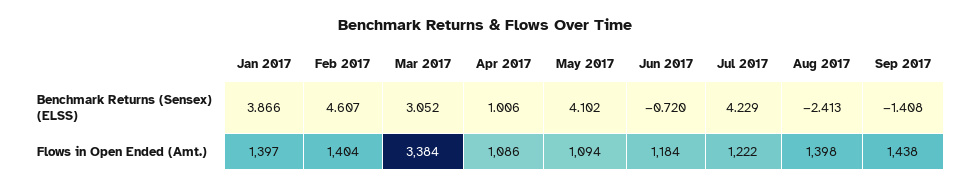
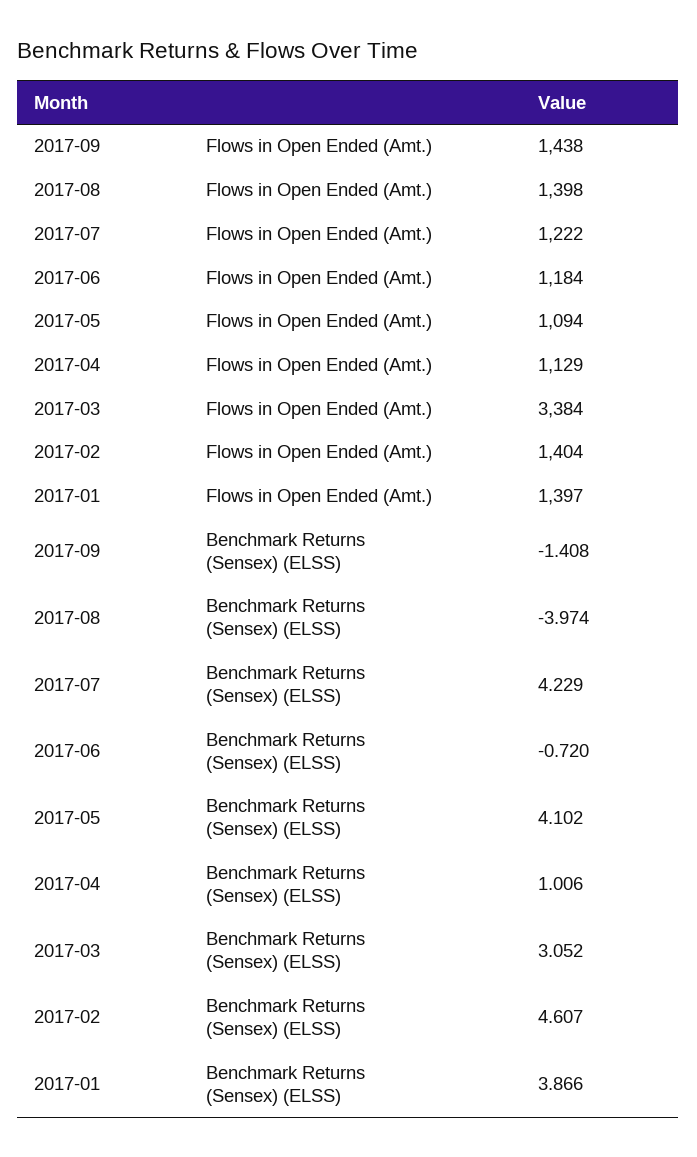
  {
    "Jan 2017": {
      "Benchmark Returns (Sensex) (ELSS)": 3.866,
      "Flows in Open Ended (Amt.)": 1397
    },
    "Feb 2017": {
      "Benchmark Returns (Sensex) (ELSS)": 4.607,
      "Flows in Open Ended (Amt.)": 1404
    },
    "Mar 2017": {
      "Benchmark Returns (Sensex) (ELSS)": 3.052,
      "Flows in Open Ended (Amt.)": 3384
    },
    "Apr 2017": {
      "Benchmark Returns (Sensex) (ELSS)": 1.006,
-     "Flows in Open Ended (Amt.)": 1086
+     "Flows in Open Ended (Amt.)": 1129
    },
    "May 2017": {
      "Benchmark Returns (Sensex) (ELSS)": 4.102,
      "Flows in Open Ended (Amt.)": 1094
    },
    "Jun 2017": {
      "Benchmark Returns (Sensex) (ELSS)": -0.72,
      "Flows in Open Ended (Amt.)": 1184
    },
    "Jul 2017": {
      "Benchmark Returns (Sensex) (ELSS)": 4.229,
      "Flows in Open Ended (Amt.)": 1222
    },
    "Aug 2017": {
-     "Benchmark Returns (Sensex) (ELSS)": -2.413,
+     "Benchmark Returns (Sensex) (ELSS)": -3.974,
      "Flows in Open Ended (Amt.)": 1398
    },
    "Sep 2017": {
      "Benchmark Returns (Sensex) (ELSS)": -1.408,
      "Flows in Open Ended (Amt.)": 1438
    }
  }

